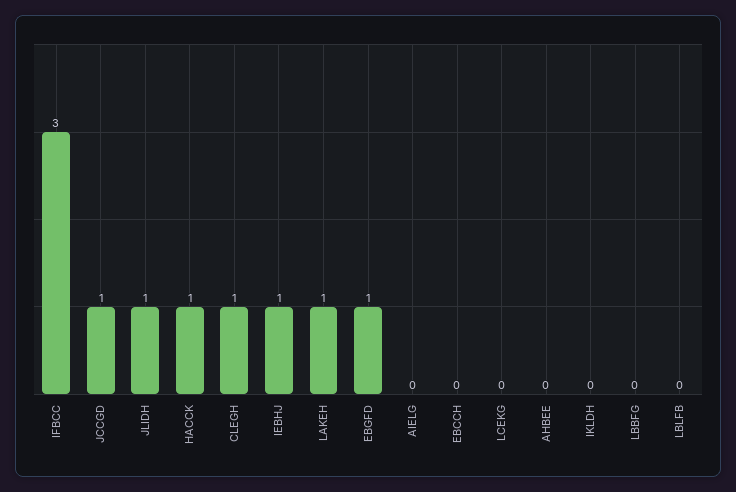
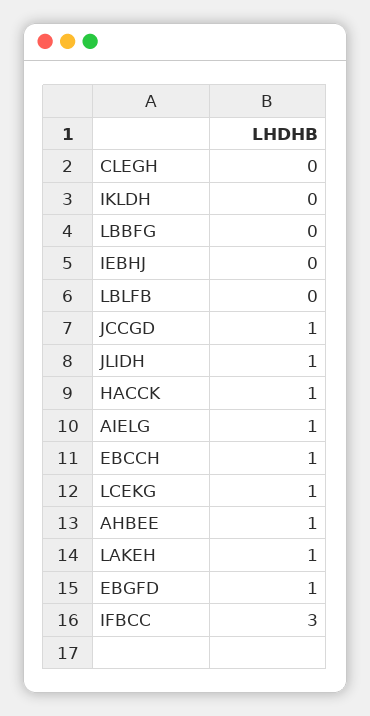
  {
    "IFBCC": 3,
    "JCCGD": 1,
    "JLIDH": 1,
    "HACCK": 1,
-   "CLEGH": 1,
+   "CLEGH": 0,
-   "IEBHJ": 1,
+   "IEBHJ": 0,
    "LAKEH": 1,
    "EBGFD": 1,
-   "AIELG": 0,
+   "AIELG": 1,
-   "EBCCH": 0,
+   "EBCCH": 1,
-   "LCEKG": 0,
+   "LCEKG": 1,
-   "AHBEE": 0,
+   "AHBEE": 1,
    "IKLDH": 0,
    "LBBFG": 0,
    "LBLFB": 0
  }

